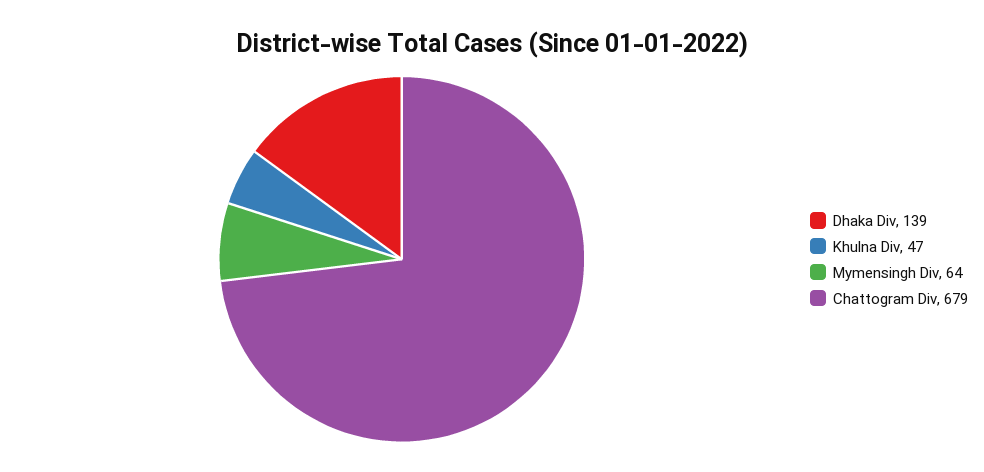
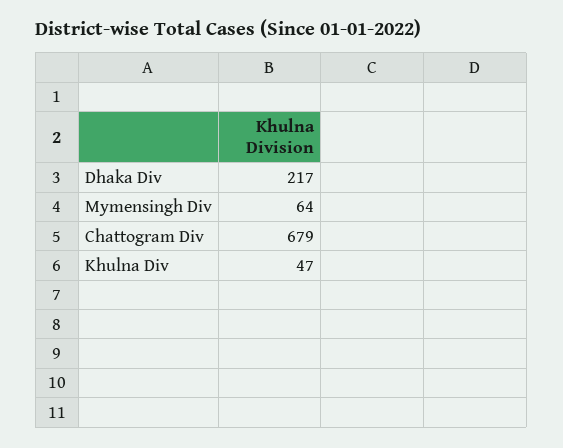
  {
-   "Dhaka Div": 139,
+   "Dhaka Div": 217,
    "Khulna Div": 47,
    "Mymensingh Div": 64,
    "Chattogram Div": 679
  }

